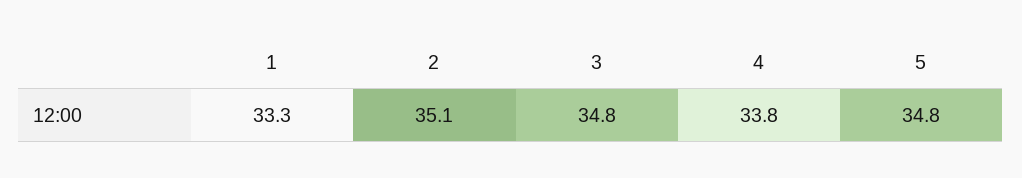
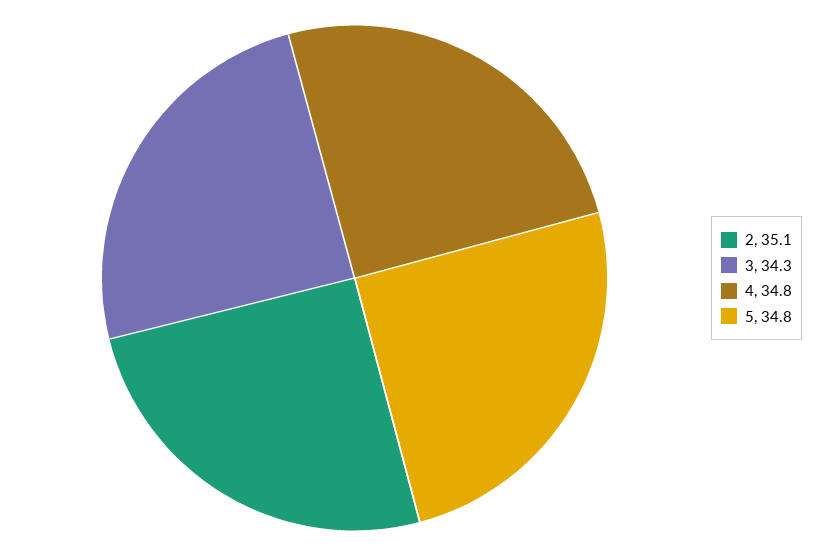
  {
-   "1": 33.3,
    "2": 35.1,
-   "3": 34.8,
+   "3": 34.3,
-   "4": 33.8,
+   "4": 34.8,
    "5": 34.8
  }

